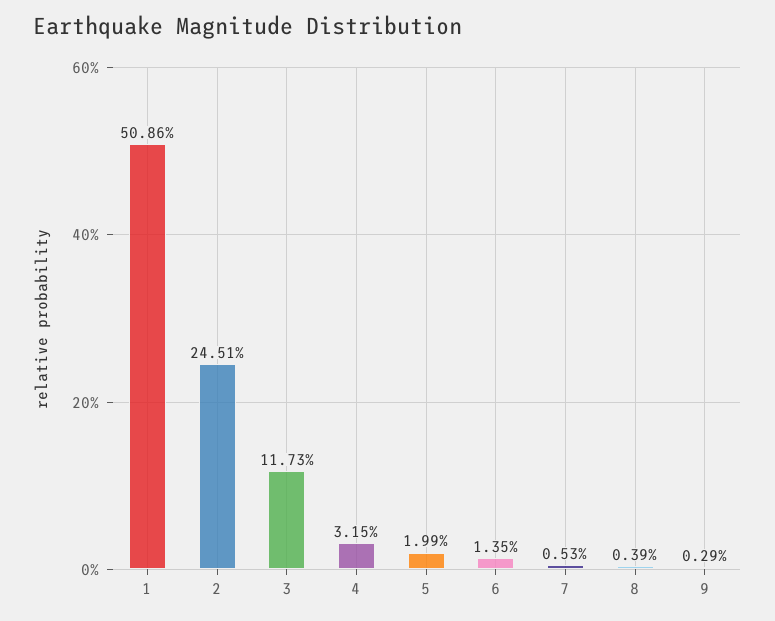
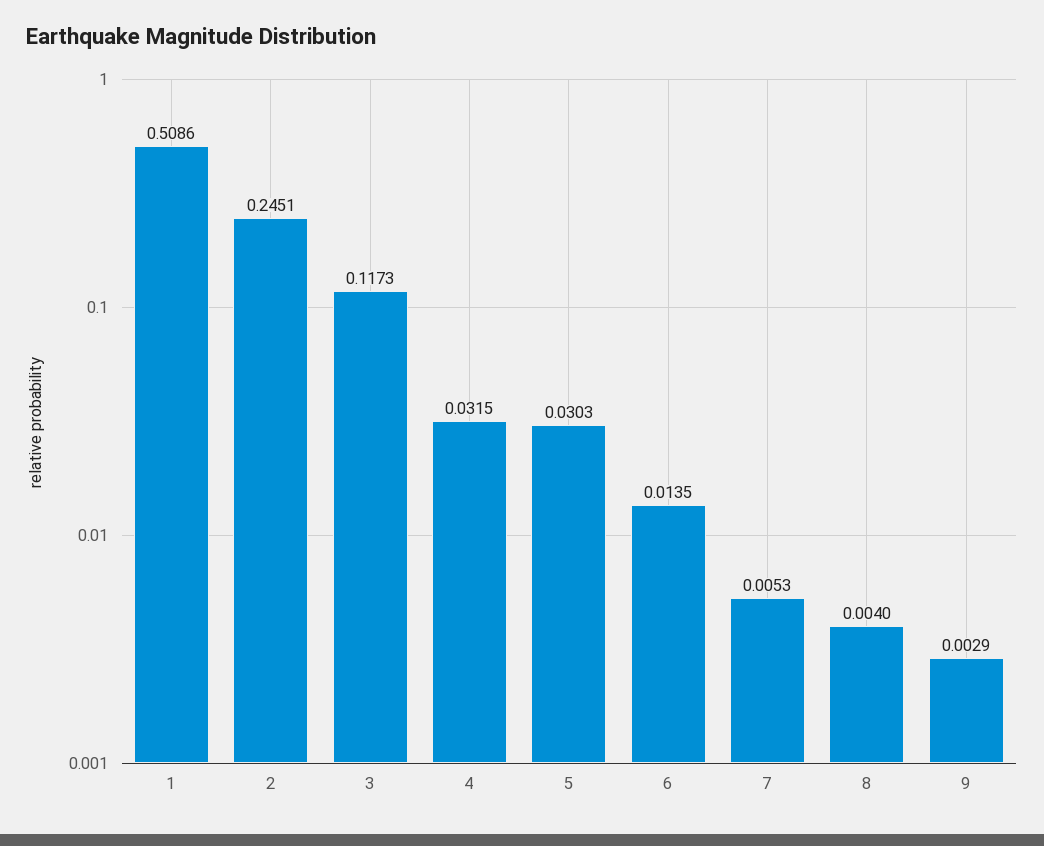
  {
    "1": 0.5086,
    "2": 0.2451,
    "3": 0.1173,
    "4": 0.0315,
-   "5": 0.0199,
+   "5": 0.0303,
    "6": 0.0135,
    "7": 0.0053,
-   "8": 0.0039,
+   "8": 0.004,
    "9": 0.0029
  }

